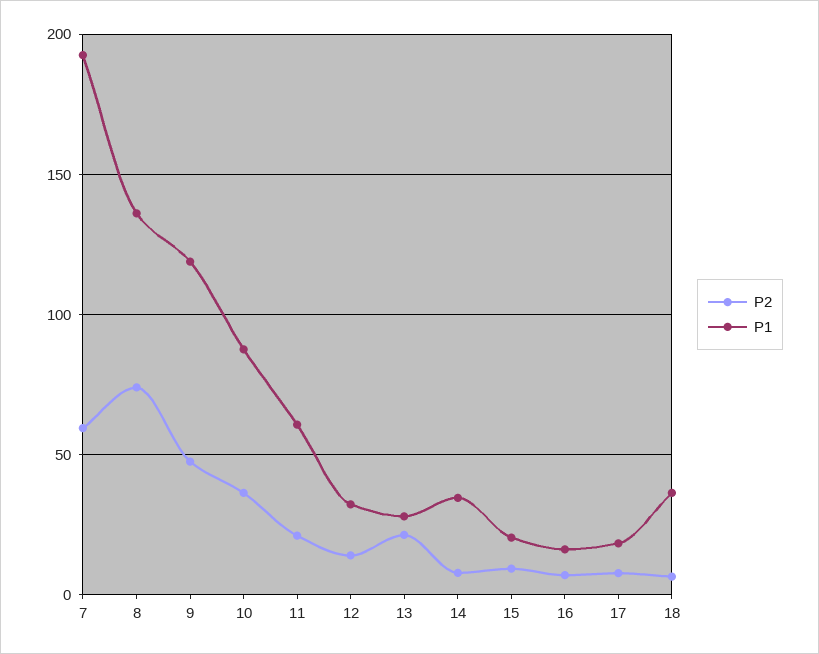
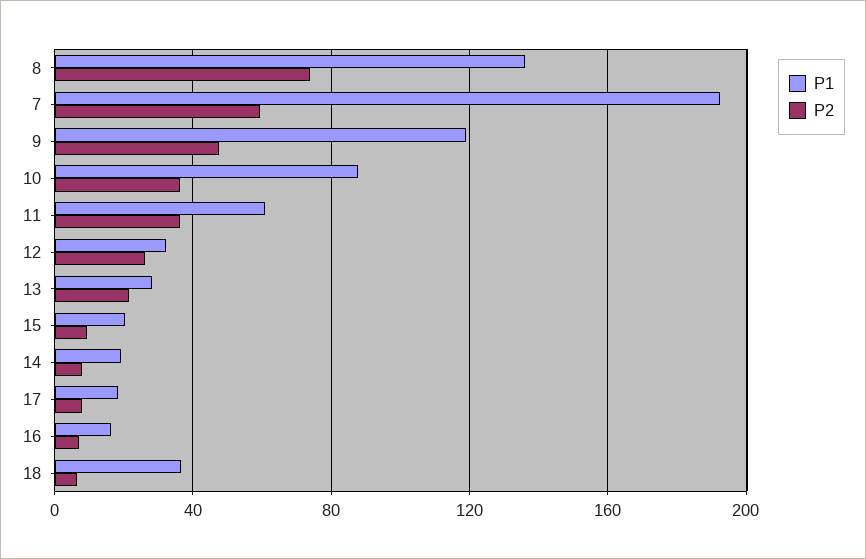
  {
    "P2": {
      "7": 60,
      "8": 75,
      "9": 50,
      "10": 35,
-     "11": 20,
+     "11": 35,
-     "12": 15,
+     "12": 25,
      "13": 20,
      "14": 10,
      "15": 10,
      "16": 5,
      "17": 10,
      "18": 5
    },
    "P1": {
      "7": 195,
      "8": 135,
      "9": 120,
      "10": 90,
      "11": 60,
      "12": 30,
      "13": 30,
-     "14": 35,
+     "14": 20,
      "15": 20,
      "16": 15,
      "17": 20,
      "18": 35
    }
  }

